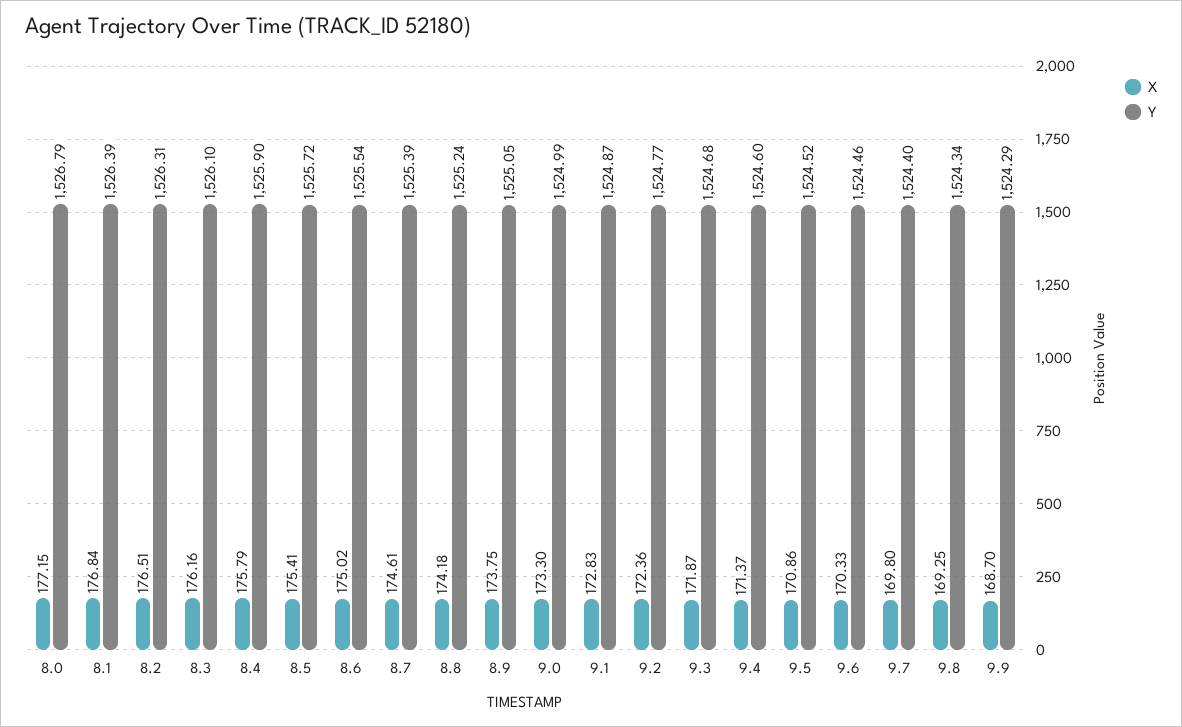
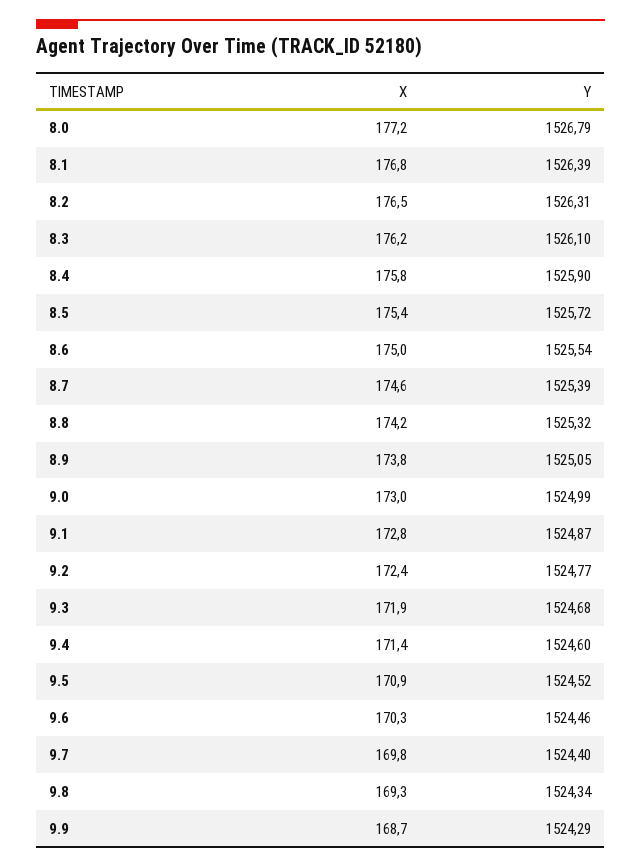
  {
    "X": {
      "8.0": 177.15,
      "8.1": 176.84,
      "8.2": 176.51,
      "8.3": 176.16,
      "8.4": 175.79,
      "8.5": 175.41,
      "8.6": 175.02,
      "8.7": 174.61,
      "8.8": 174.18,
      "8.9": 173.75,
-     "9.0": 173.3,
+     "9.0": 173,
      "9.1": 172.83,
      "9.2": 172.36,
      "9.3": 171.87,
      "9.4": 171.37,
      "9.5": 170.86,
      "9.6": 170.33,
      "9.7": 169.8,
      "9.8": 169.25,
      "9.9": 168.7
    },
    "Y": {
      "8.0": 1526.79,
      "8.1": 1526.39,
      "8.2": 1526.31,
      "8.3": 1526.1,
      "8.4": 1525.9,
      "8.5": 1525.72,
      "8.6": 1525.54,
      "8.7": 1525.39,
-     "8.8": 1525.24,
+     "8.8": 1525.32,
      "8.9": 1525.05,
      "9.0": 1524.99,
      "9.1": 1524.87,
      "9.2": 1524.77,
      "9.3": 1524.68,
      "9.4": 1524.6,
      "9.5": 1524.52,
      "9.6": 1524.46,
      "9.7": 1524.4,
      "9.8": 1524.34,
      "9.9": 1524.29
    }
  }

